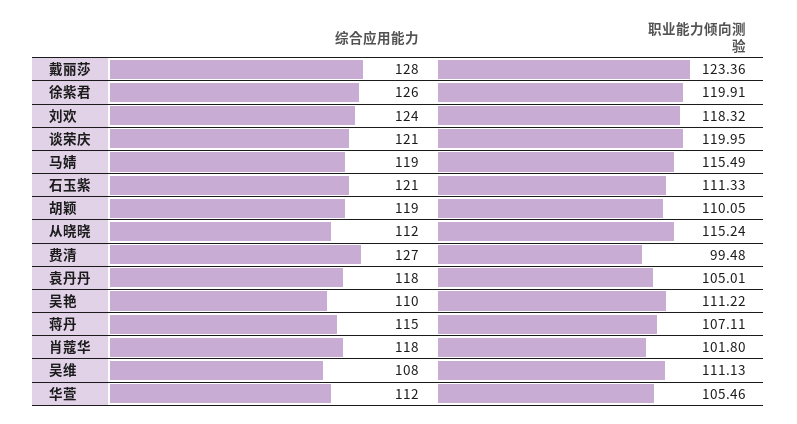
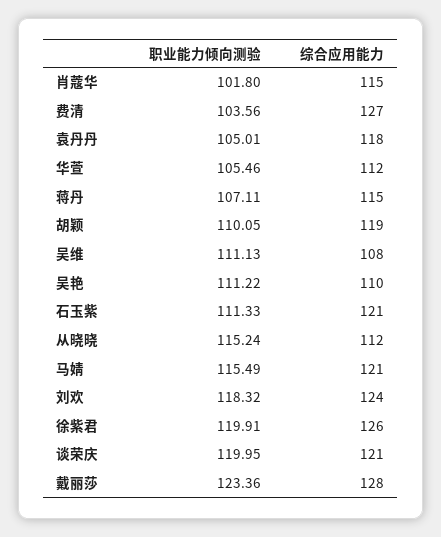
  {
    "综合应用能力": {
      "戴丽莎": 128,
      "徐紫君": 126,
      "刘欢": 124,
      "谈荣庆": 121,
-     "马婧": 119,
+     "马婧": 121,
      "石玉紫": 121,
      "胡颖": 119,
      "从晓晓": 112,
      "费清": 127,
      "袁丹丹": 118,
      "吴艳": 110,
      "蒋丹": 115,
-     "肖蔻华": 118,
+     "肖蔻华": 115,
      "吴维": 108,
      "华萱": 112
    },
    "职业能力倾向测验": {
      "戴丽莎": 123.36,
      "徐紫君": 119.91,
      "刘欢": 118.32,
      "谈荣庆": 119.95,
      "马婧": 115.49,
      "石玉紫": 111.33,
      "胡颖": 110.05,
      "从晓晓": 115.24,
-     "费清": 99.48,
+     "费清": 103.56,
      "袁丹丹": 105.01,
      "吴艳": 111.22,
      "蒋丹": 107.11,
      "肖蔻华": 101.8,
      "吴维": 111.13,
      "华萱": 105.46
    }
  }

